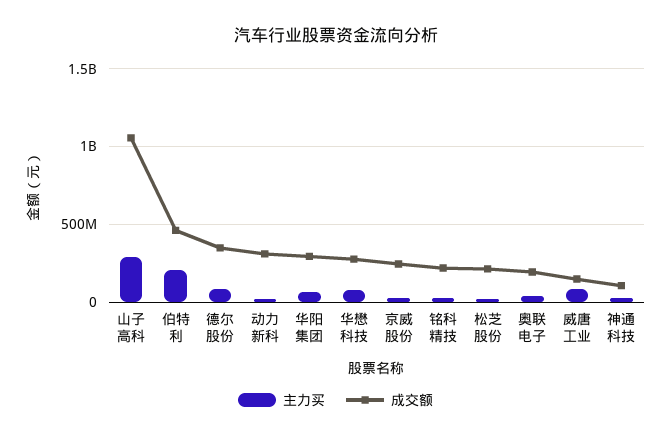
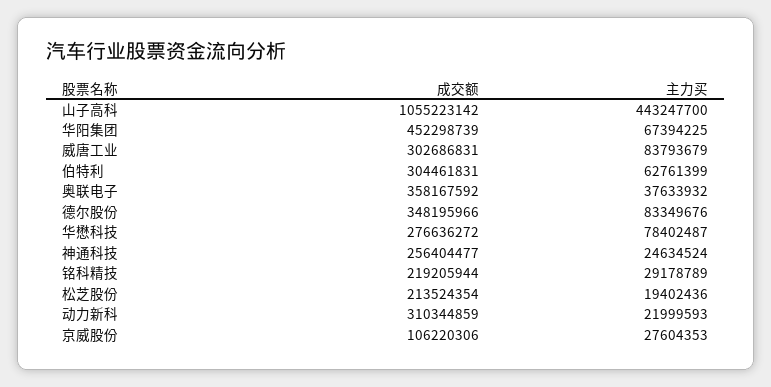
  {
    "主力买": {
-     "山子高科": 300000000,
+     "山子高科": 443247700,
-     "伯特利": 200000000,
+     "伯特利": 62761399,
      "德尔股份": 83349676,
      "动力新科": 21999593,
      "华阳集团": 67394225,
      "华懋科技": 78402487,
      "京威股份": 27604353,
      "铭科精技": 29178789,
      "松芝股份": 19402436,
      "奥联电子": 37633932,
      "威唐工业": 83793679,
      "神通科技": 24634524
    },
    "成交额": {
      "山子高科": 1055223142,
-     "伯特利": 450000000,
+     "伯特利": 304461831,
      "德尔股份": 348195966,
      "动力新科": 310344859,
-     "华阳集团": 300000000,
+     "华阳集团": 452298739,
      "华懋科技": 276636272,
-     "京威股份": 250000000,
+     "京威股份": 106220306,
      "铭科精技": 219205944,
      "松芝股份": 213524354,
-     "奥联电子": 200000000,
+     "奥联电子": 358167592,
-     "威唐工业": 150000000,
+     "威唐工业": 302686831,
-     "神通科技": 100000000
+     "神通科技": 256404477
    }
  }

